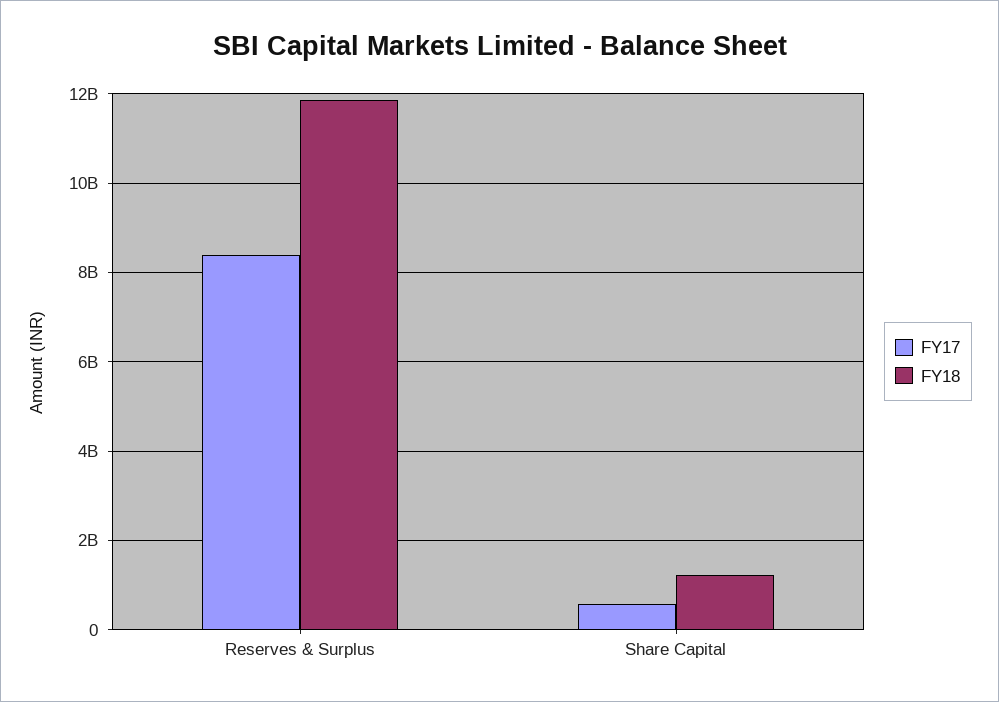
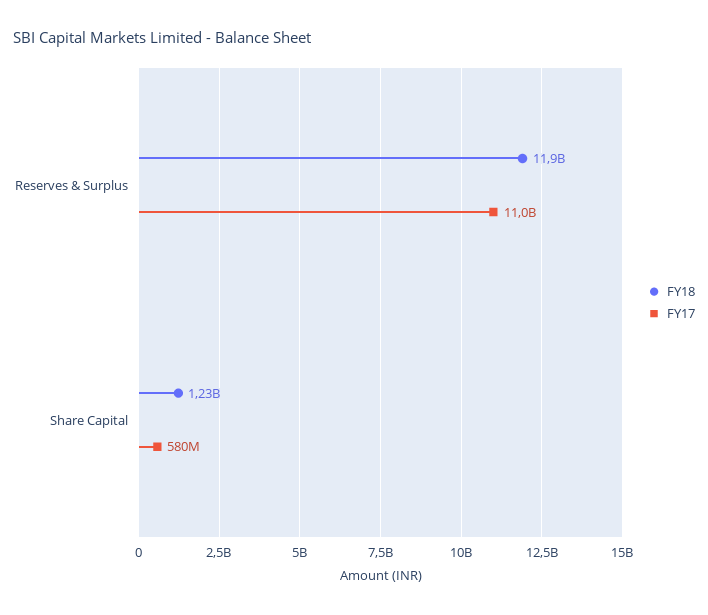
  {
    "FY17": {
-     "Reserves & Surplus": 8400000000,
+     "Reserves & Surplus": 11000000000,
      "Share Capital": 580000000
    },
    "FY18": {
      "Reserves & Surplus": 11900000000,
      "Share Capital": 1230000000
    }
  }

